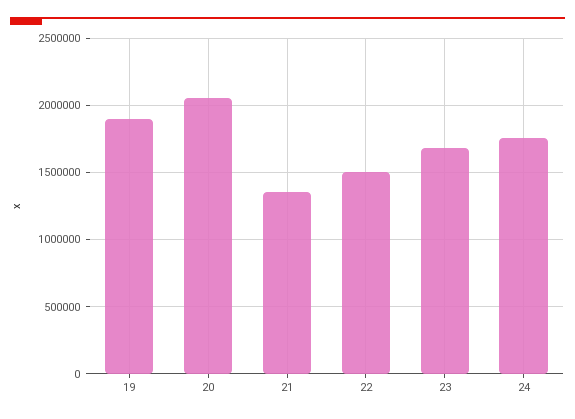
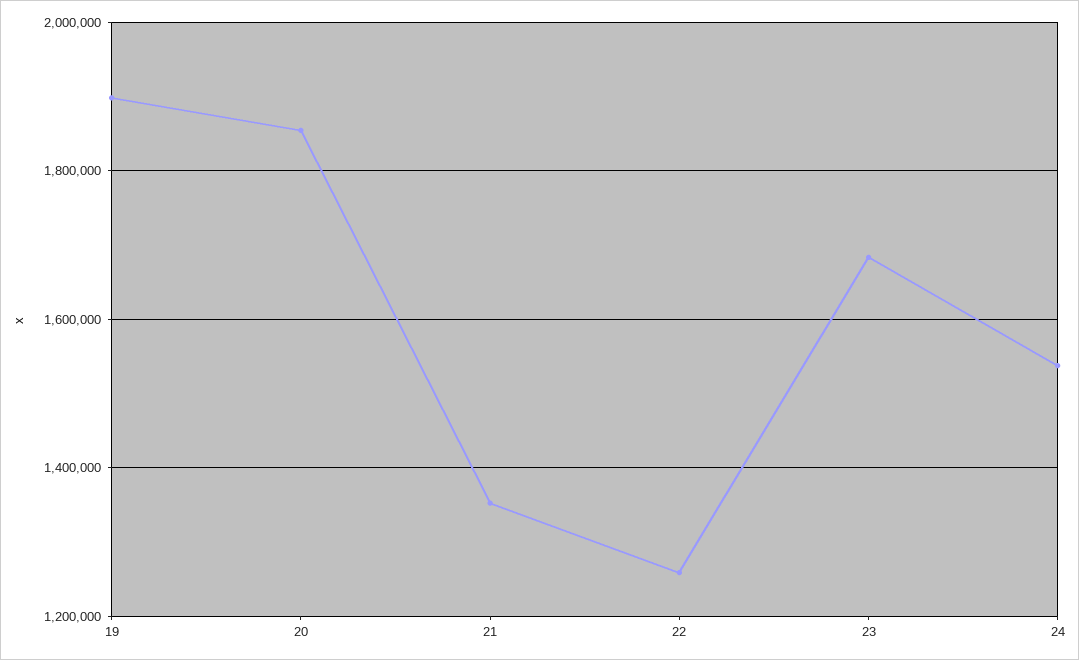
  {
    "19": 1900000,
-   "20": 2050000,
+   "20": 1860000,
    "21": 1360000,
-   "22": 1500000,
+   "22": 1260000,
    "23": 1680000,
-   "24": 1750000
+   "24": 1540000
  }

